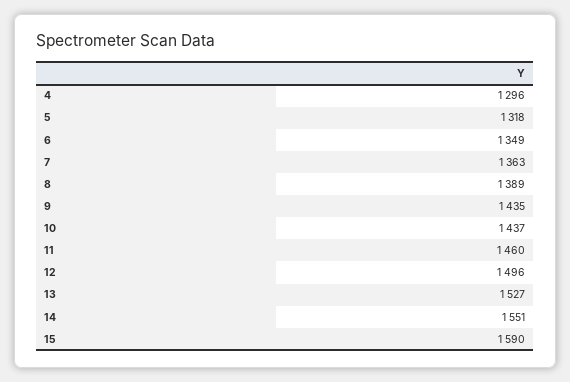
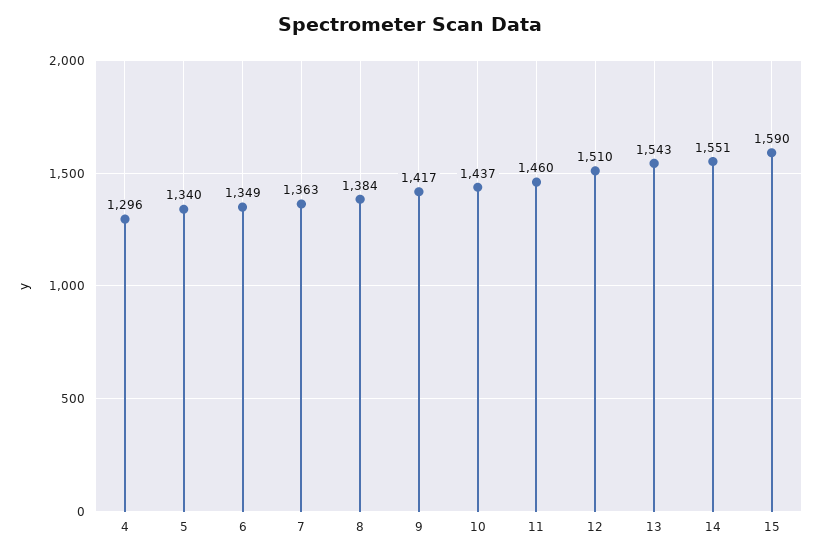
  {
    "4": 1296,
-   "5": 1318,
+   "5": 1340,
    "6": 1349,
    "7": 1363,
-   "8": 1389,
+   "8": 1384,
-   "9": 1435,
+   "9": 1417,
    "10": 1437,
    "11": 1460,
-   "12": 1496,
+   "12": 1510,
-   "13": 1527,
+   "13": 1543,
    "14": 1551,
    "15": 1590
  }

